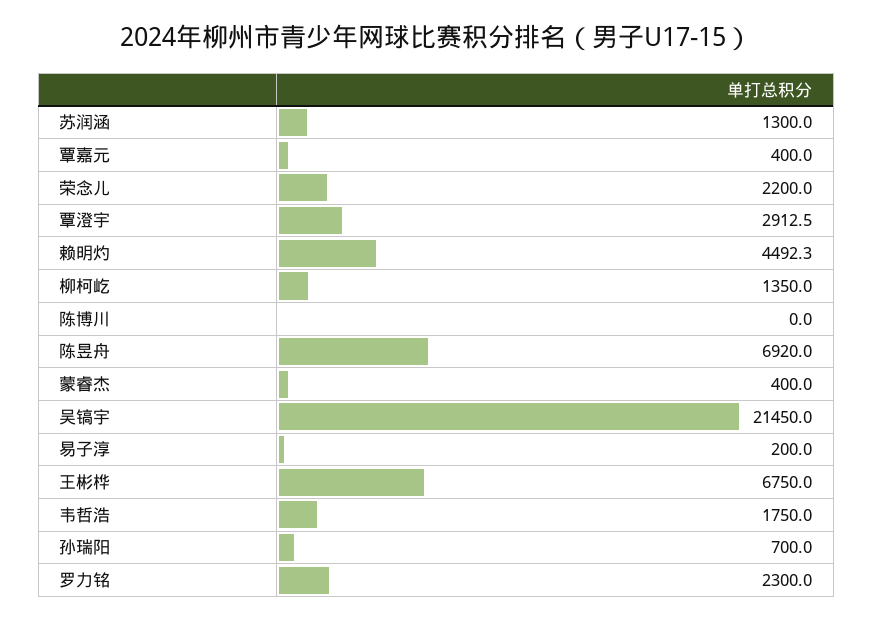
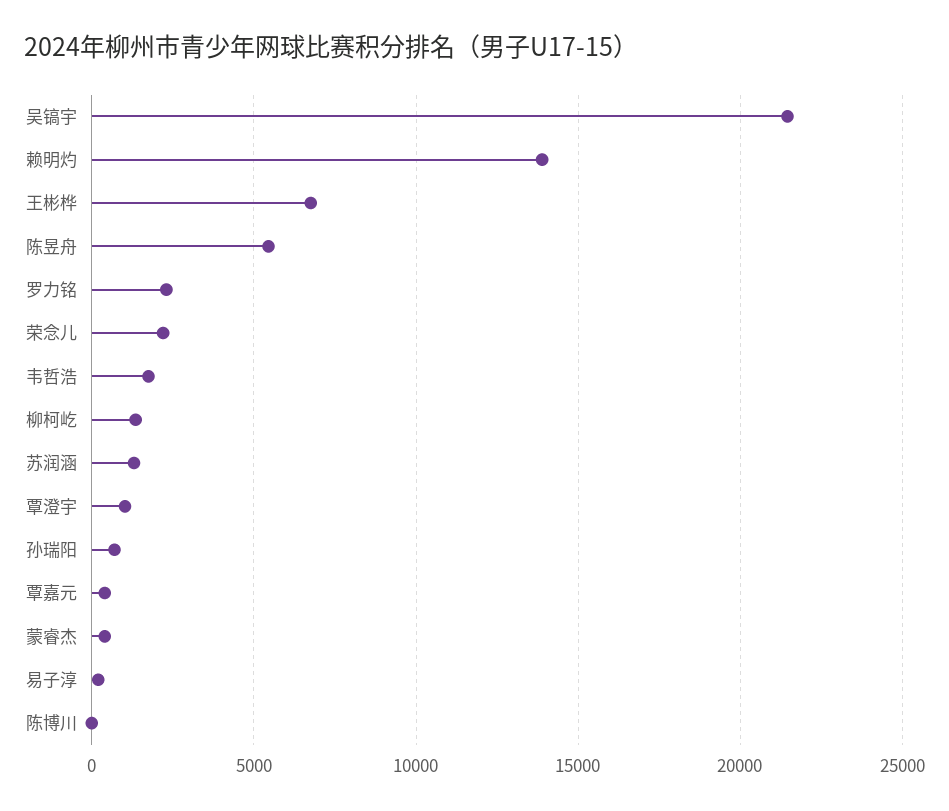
  {
    "苏润涵": 1300,
    "覃嘉元": 400,
    "荣念儿": 2200,
-   "覃澄宇": 2912.5,
+   "覃澄宇": 1000,
-   "赖明灼": 4492.3,
+   "赖明灼": 14000,
    "柳柯屹": 1350,
    "陈博川": 0,
-   "陈昱舟": 6920,
+   "陈昱舟": 5500,
    "蒙睿杰": 400,
    "吴镐宇": 21450,
    "易子淳": 200,
    "王彬桦": 6750,
    "韦哲浩": 1750,
    "孙瑞阳": 700,
    "罗力铭": 2300
  }

